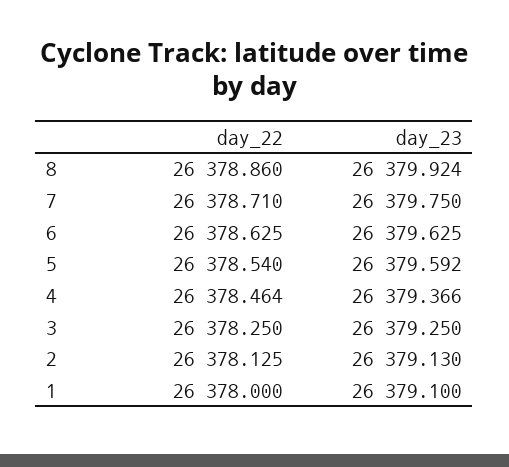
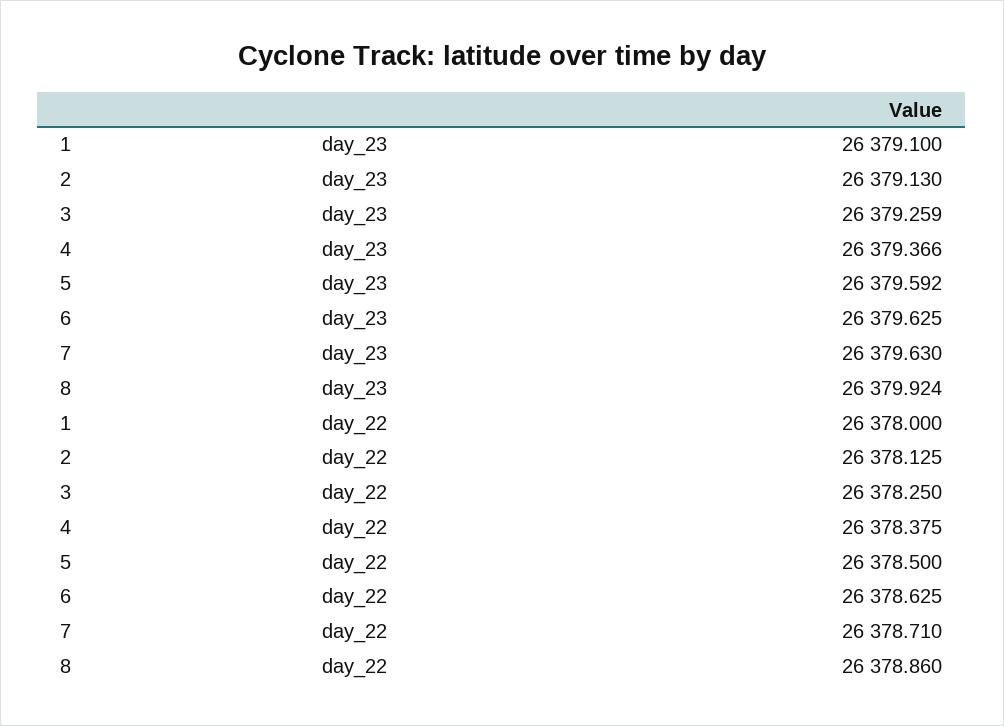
  {
    "day_22": {
      "8": 26378.86,
      "7": 26378.71,
      "6": 26378.625,
-     "5": 26378.54,
+     "5": 26378.5,
-     "4": 26378.464,
+     "4": 26378.375,
      "3": 26378.25,
      "2": 26378.125,
      "1": 26378
    },
    "day_23": {
      "8": 26379.924,
-     "7": 26379.75,
+     "7": 26379.63,
      "6": 26379.625,
      "5": 26379.592,
      "4": 26379.366,
-     "3": 26379.25,
+     "3": 26379.259,
      "2": 26379.13,
      "1": 26379.1
    }
  }

